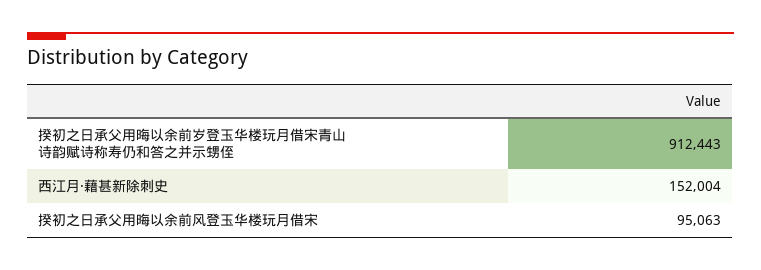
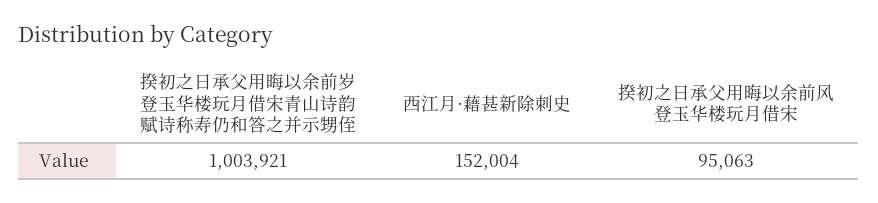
  {
-   "揆初之日承父用晦以余前岁登玉华楼玩月借宋青山诗韵赋诗称寿仍和答之并示甥侄": 912443,
+   "揆初之日承父用晦以余前岁登玉华楼玩月借宋青山诗韵赋诗称寿仍和答之并示甥侄": 1003921,
    "西江月·藉甚新除刺史": 152004,
    "揆初之日承父用晦以余前风登玉华楼玩月借宋": 95063
  }

